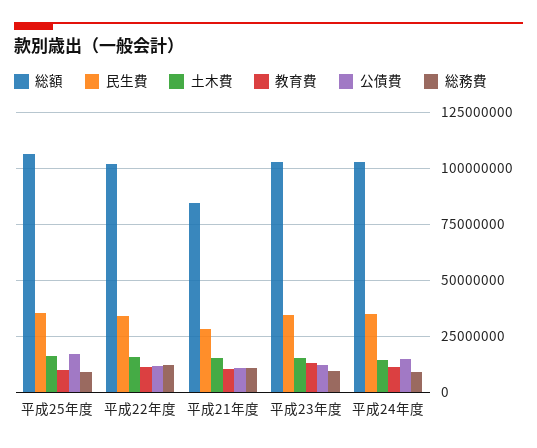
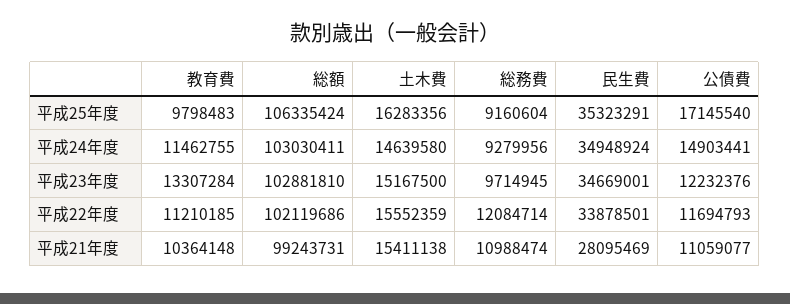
  {
    "総額": {
      "平成25年度": 106335424,
      "平成22年度": 102119686,
-     "平成21年度": 85000000,
+     "平成21年度": 99243731,
      "平成23年度": 102881810,
      "平成24年度": 103030411
    },
    "民生費": {
      "平成25年度": 35323291,
      "平成22年度": 33878501,
      "平成21年度": 28095469,
      "平成23年度": 34669001,
      "平成24年度": 34948924
    },
    "土木費": {
      "平成25年度": 16283356,
      "平成22年度": 15552359,
      "平成21年度": 15411138,
      "平成23年度": 15167500,
      "平成24年度": 14639580
    },
    "教育費": {
      "平成25年度": 9798483,
      "平成22年度": 11210185,
      "平成21年度": 10364148,
      "平成23年度": 13307284,
      "平成24年度": 11462755
    },
    "公債費": {
      "平成25年度": 17145540,
      "平成22年度": 11694793,
      "平成21年度": 11059077,
      "平成23年度": 12232376,
      "平成24年度": 14903441
    },
    "総務費": {
      "平成25年度": 9160604,
      "平成22年度": 12084714,
      "平成21年度": 10988474,
      "平成23年度": 9714945,
      "平成24年度": 9279956
    }
  }

